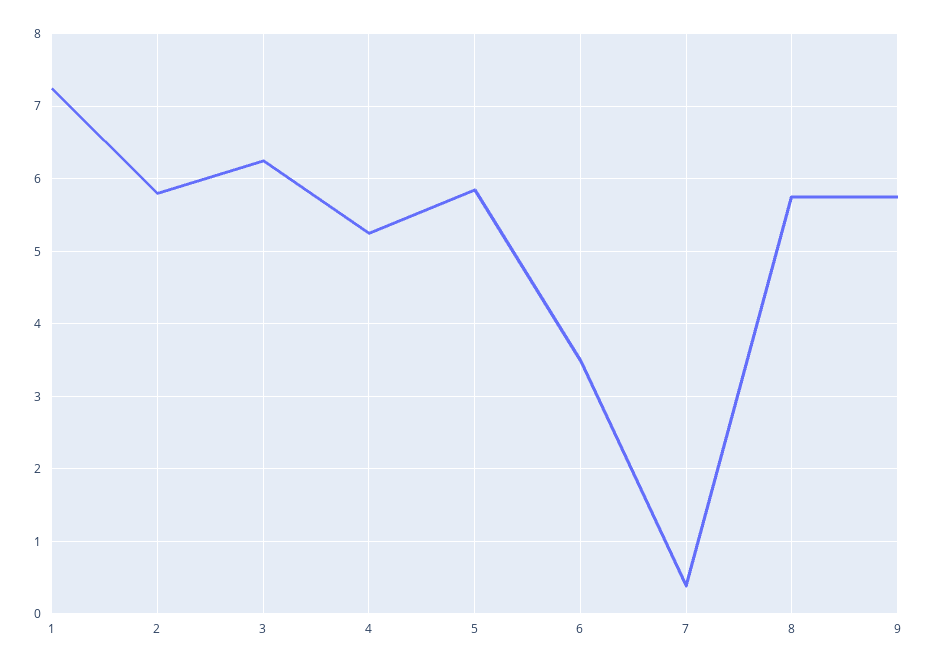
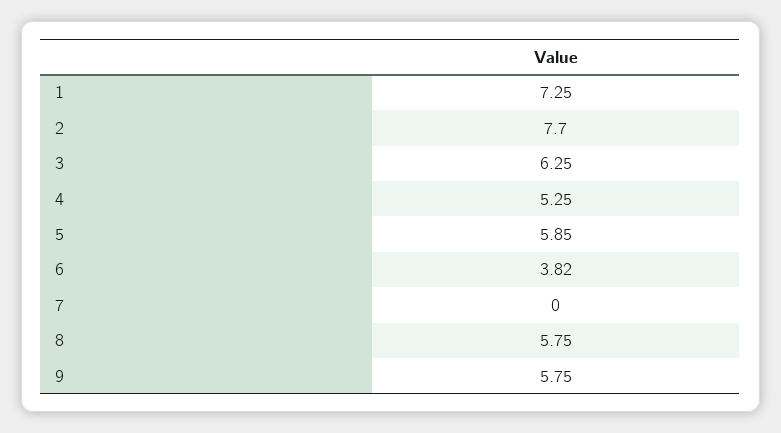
  {
    "1": 7.25,
-   "2": 5.8,
+   "2": 7.7,
    "3": 6.25,
    "4": 5.25,
    "5": 5.85,
-   "6": 3.5,
+   "6": 3.82,
-   "7": 0.4,
+   "7": 0,
    "8": 5.75,
    "9": 5.75
  }

